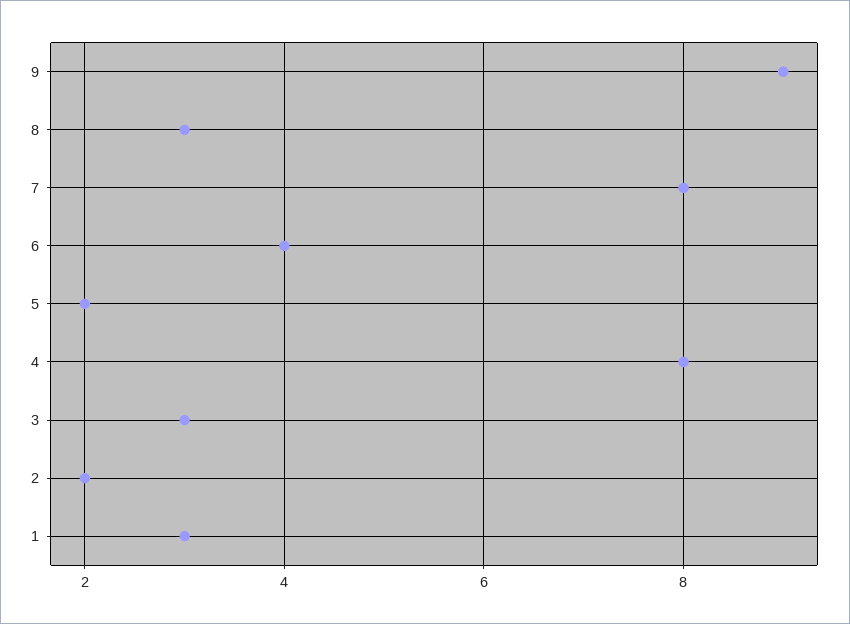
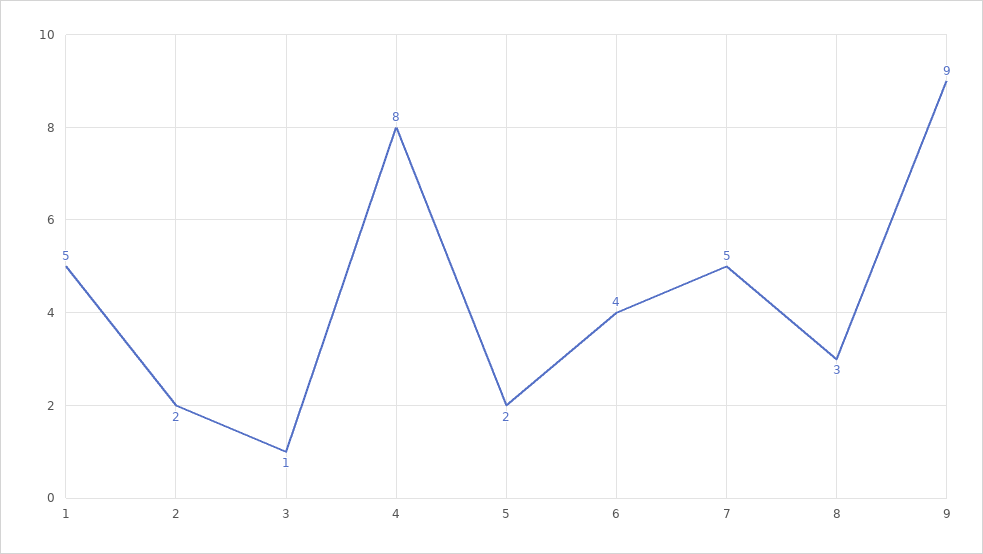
  {
    "9": 9,
    "8": 3,
-   "7": 8,
+   "7": 5,
    "6": 4,
    "5": 2,
    "4": 8,
-   "3": 3,
+   "3": 1,
    "2": 2,
-   "1": 3
+   "1": 5
  }

